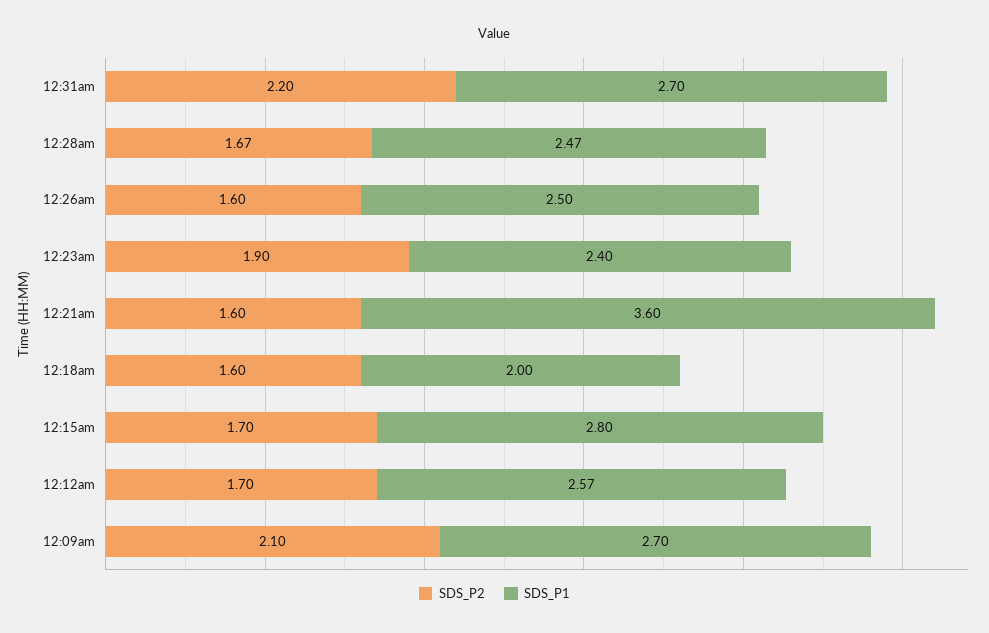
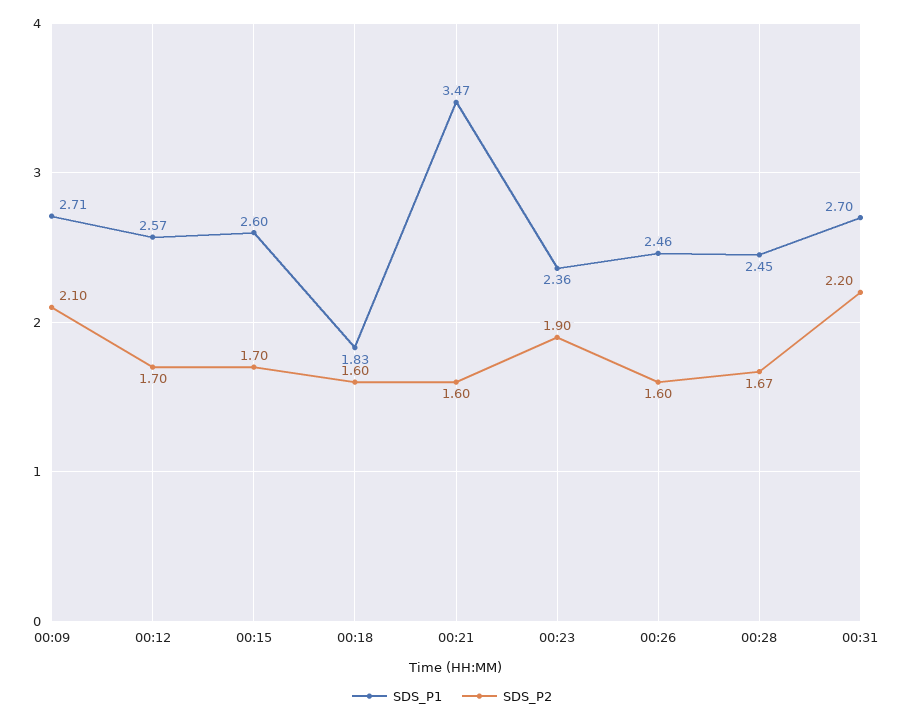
  {
    "SDS_P2": {
      "12:31am": 2.2,
      "12:28am": 1.67,
      "12:26am": 1.6,
      "12:23am": 1.9,
      "12:21am": 1.6,
      "12:18am": 1.6,
      "12:15am": 1.7,
      "12:12am": 1.7,
      "12:09am": 2.1
    },
    "SDS_P1": {
      "12:31am": 2.7,
-     "12:28am": 2.47,
+     "12:28am": 2.45,
-     "12:26am": 2.5,
+     "12:26am": 2.46,
-     "12:23am": 2.4,
+     "12:23am": 2.36,
-     "12:21am": 3.6,
+     "12:21am": 3.47,
-     "12:18am": 2,
+     "12:18am": 1.83,
-     "12:15am": 2.8,
+     "12:15am": 2.6,
      "12:12am": 2.57,
-     "12:09am": 2.7
+     "12:09am": 2.71
    }
  }

